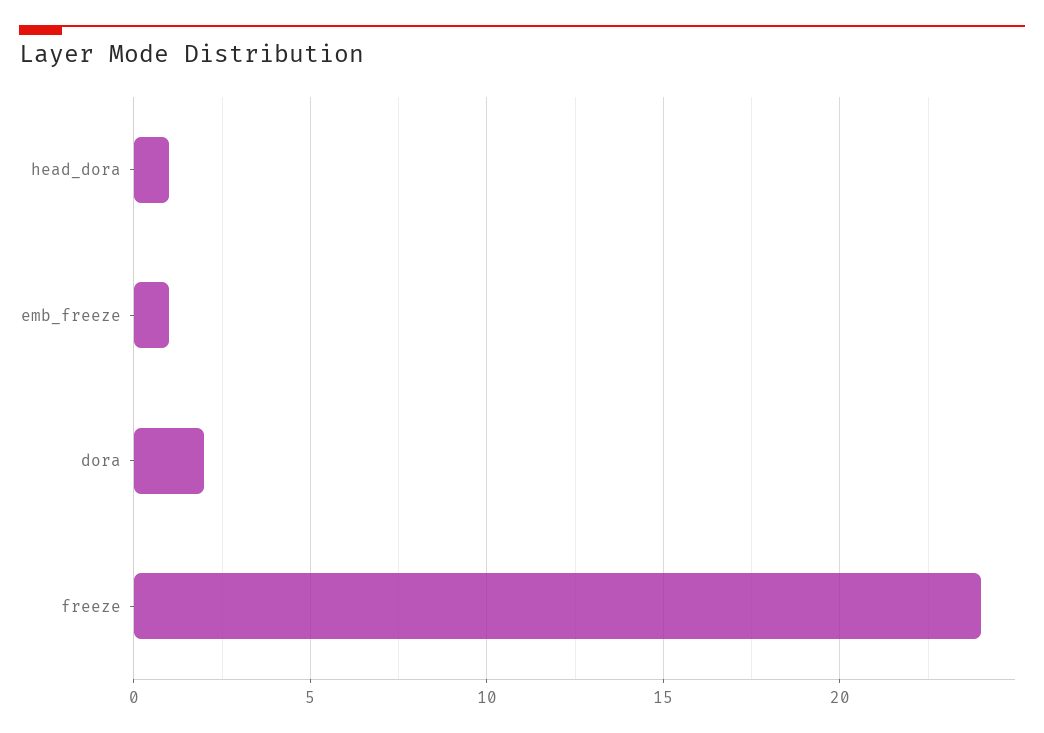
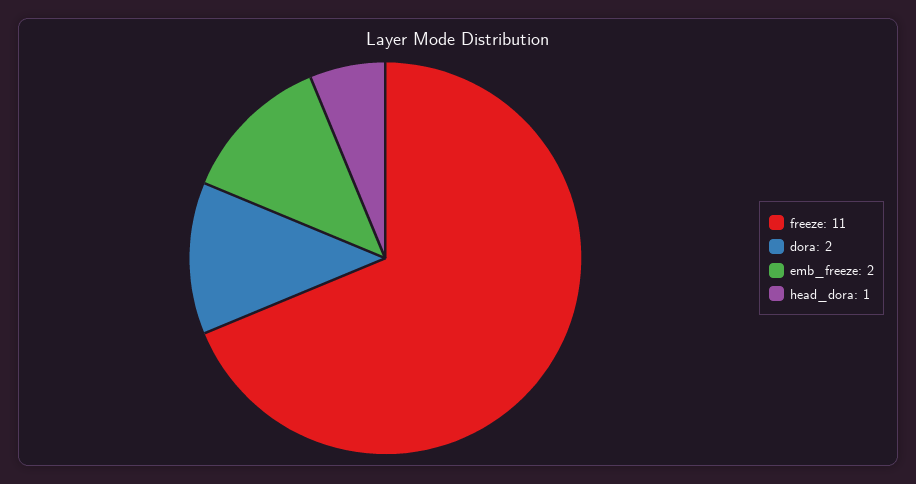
  {
    "head_dora": 1,
-   "emb_freeze": 1,
+   "emb_freeze": 2,
    "dora": 2,
-   "freeze": 24
+   "freeze": 11
  }

